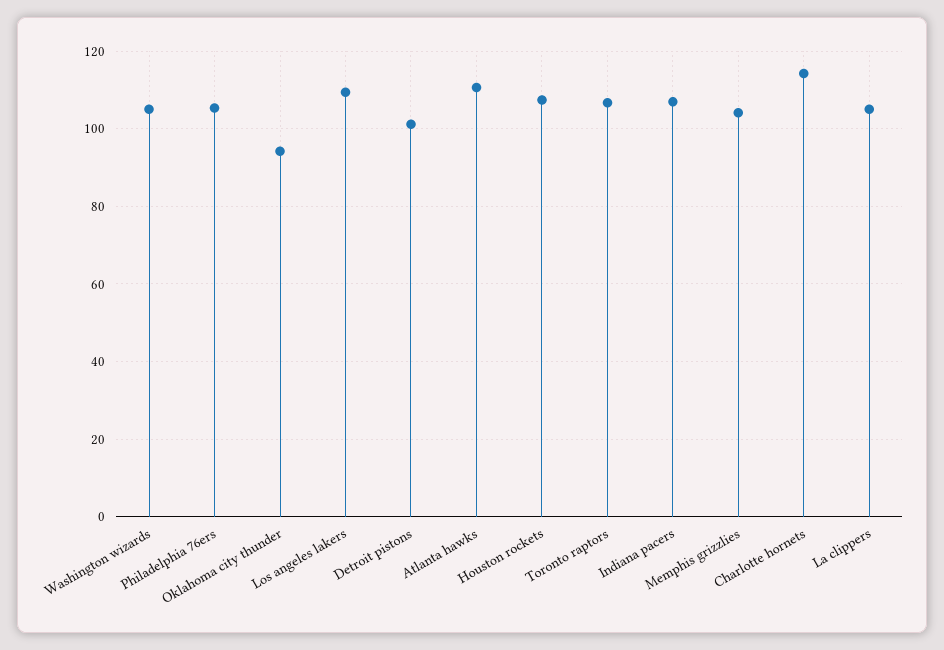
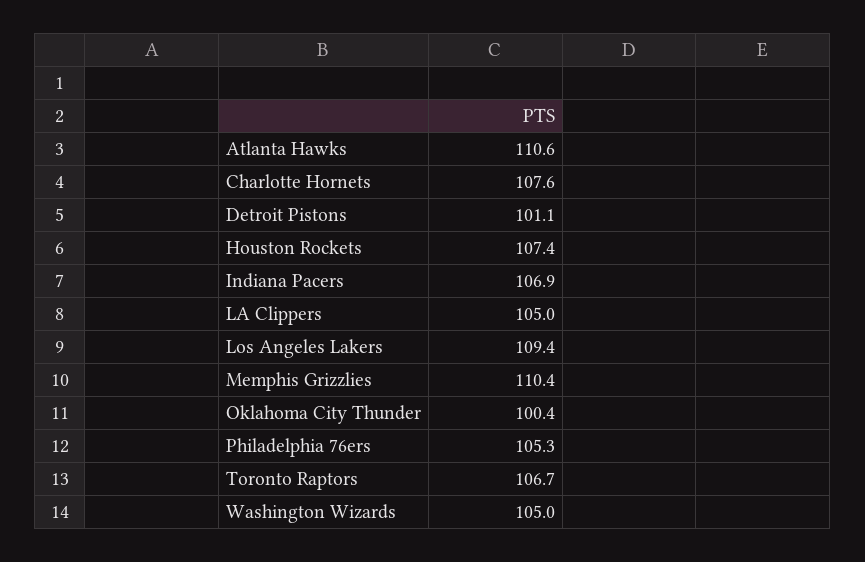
  {
    "Washington wizards": 105,
    "Philadelphia 76ers": 105.3,
-   "Oklahoma city thunder": 94,
+   "Oklahoma city thunder": 100.4,
    "Los angeles lakers": 109.4,
    "Detroit pistons": 101.1,
    "Atlanta hawks": 110.6,
    "Houston rockets": 107.4,
    "Toronto raptors": 106.7,
    "Indiana pacers": 106.9,
-   "Memphis grizzlies": 104,
+   "Memphis grizzlies": 110.4,
-   "Charlotte hornets": 114,
+   "Charlotte hornets": 107.6,
    "La clippers": 105
  }

